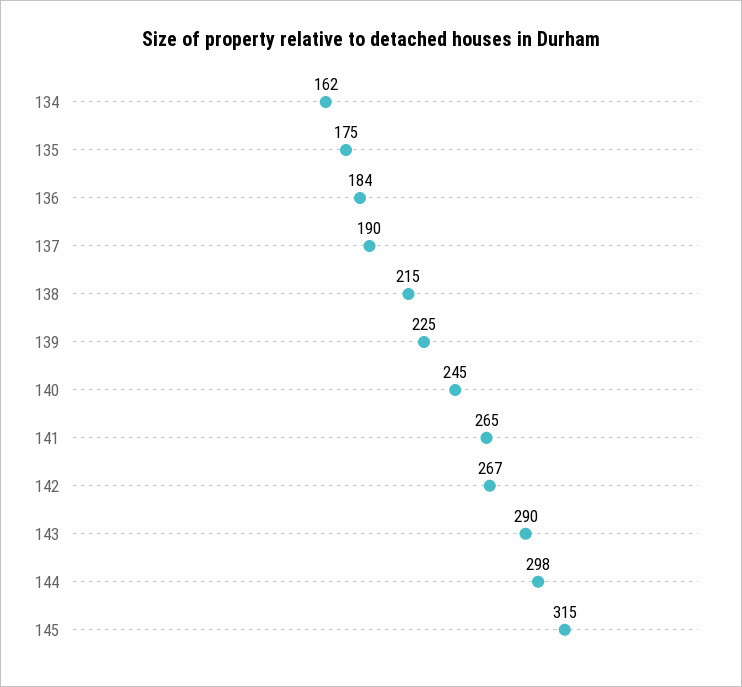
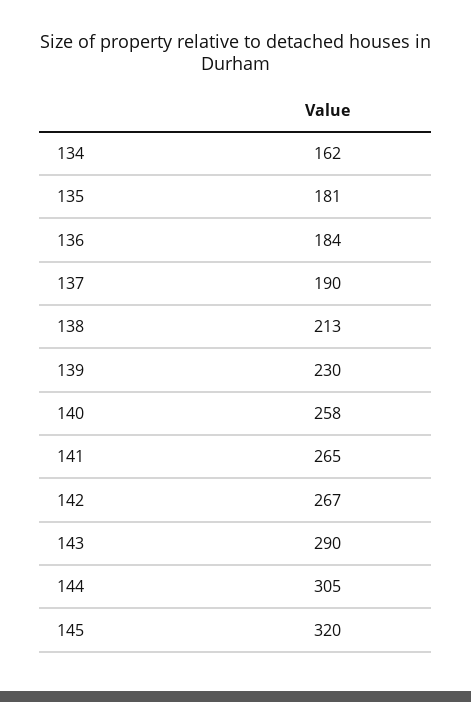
  {
    "134": 162,
-   "135": 175,
+   "135": 181,
    "136": 184,
    "137": 190,
-   "138": 215,
+   "138": 213,
-   "139": 225,
+   "139": 230,
-   "140": 245,
+   "140": 258,
    "141": 265,
    "142": 267,
    "143": 290,
-   "144": 298,
+   "144": 305,
-   "145": 315
+   "145": 320
  }

